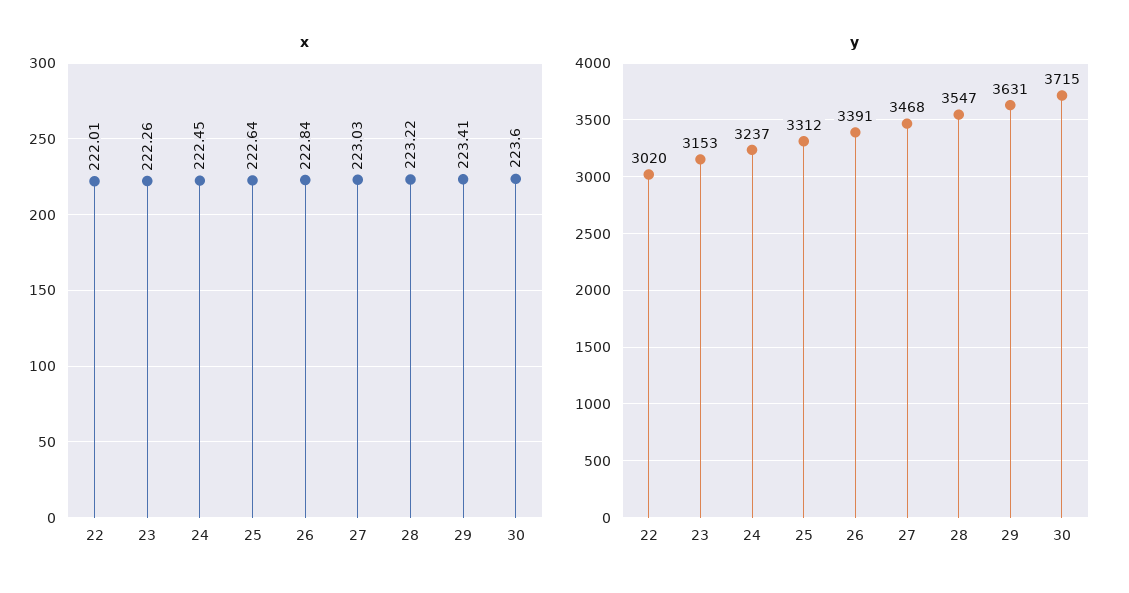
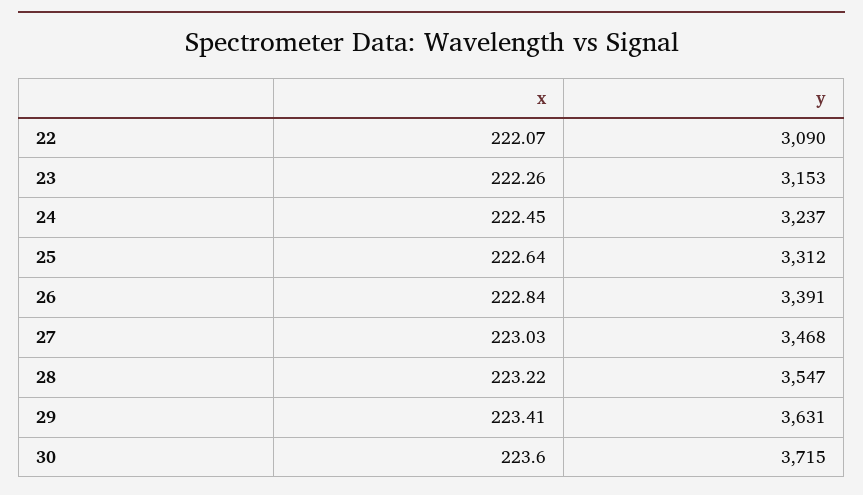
  {
    "x": {
-     "22": 222.01,
+     "22": 222.07,
      "23": 222.26,
      "24": 222.45,
      "25": 222.64,
      "26": 222.84,
      "27": 223.03,
      "28": 223.22,
      "29": 223.41,
      "30": 223.6
    },
    "y": {
-     "22": 3020,
+     "22": 3090,
      "23": 3153,
      "24": 3237,
      "25": 3312,
      "26": 3391,
      "27": 3468,
      "28": 3547,
      "29": 3631,
      "30": 3715
    }
  }

